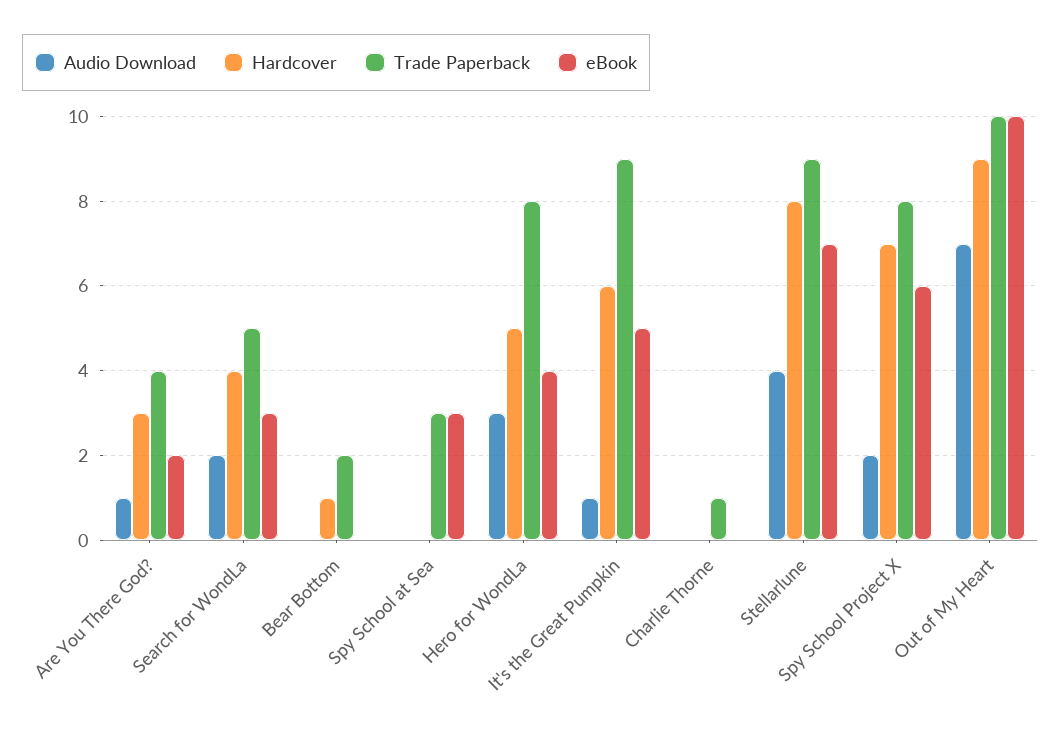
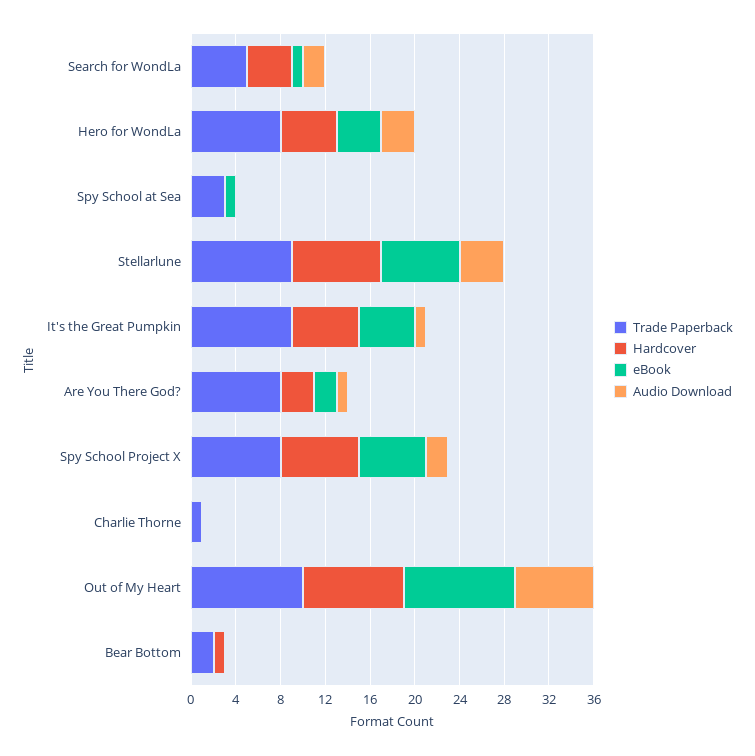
  {
    "Audio Download": {
      "Are You There God?": 1,
      "Search for WondLa": 2,
      "Bear Bottom": 0,
      "Spy School at Sea": 0,
      "Hero for WondLa": 3,
      "It's the Great Pumpkin": 1,
      "Charlie Thorne": 0,
      "Stellarlune": 4,
      "Spy School Project X": 2,
      "Out of My Heart": 7
    },
    "Hardcover": {
      "Are You There God?": 3,
      "Search for WondLa": 4,
      "Bear Bottom": 1,
      "Spy School at Sea": 0,
      "Hero for WondLa": 5,
      "It's the Great Pumpkin": 6,
      "Charlie Thorne": 0,
      "Stellarlune": 8,
      "Spy School Project X": 7,
      "Out of My Heart": 9
    },
    "Trade Paperback": {
-     "Are You There God?": 4,
+     "Are You There God?": 8,
      "Search for WondLa": 5,
      "Bear Bottom": 2,
      "Spy School at Sea": 3,
      "Hero for WondLa": 8,
      "It's the Great Pumpkin": 9,
      "Charlie Thorne": 1,
      "Stellarlune": 9,
      "Spy School Project X": 8,
      "Out of My Heart": 10
    },
    "eBook": {
      "Are You There God?": 2,
-     "Search for WondLa": 3,
+     "Search for WondLa": 1,
      "Bear Bottom": 0,
-     "Spy School at Sea": 3,
+     "Spy School at Sea": 1,
      "Hero for WondLa": 4,
      "It's the Great Pumpkin": 5,
      "Charlie Thorne": 0,
      "Stellarlune": 7,
      "Spy School Project X": 6,
      "Out of My Heart": 10
    }
  }

